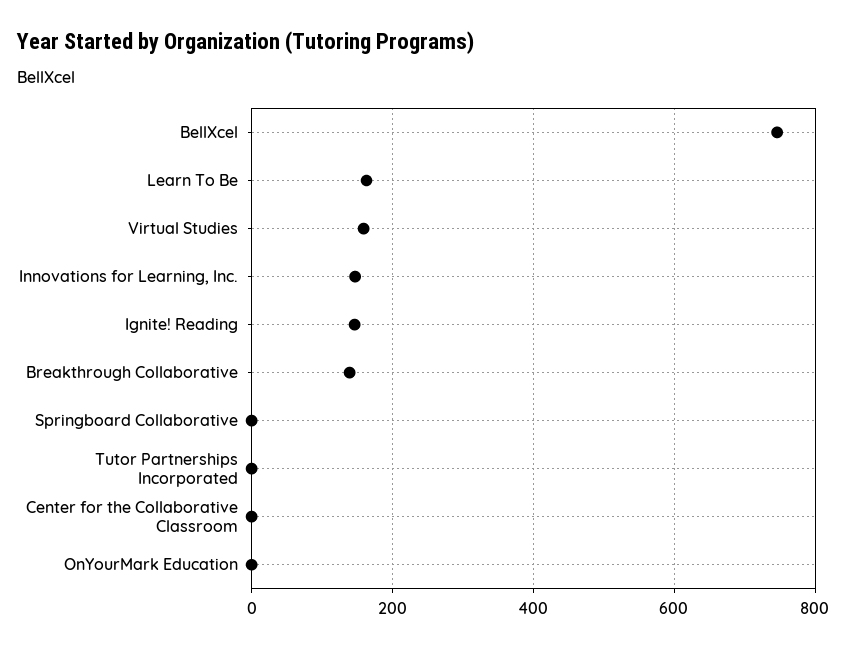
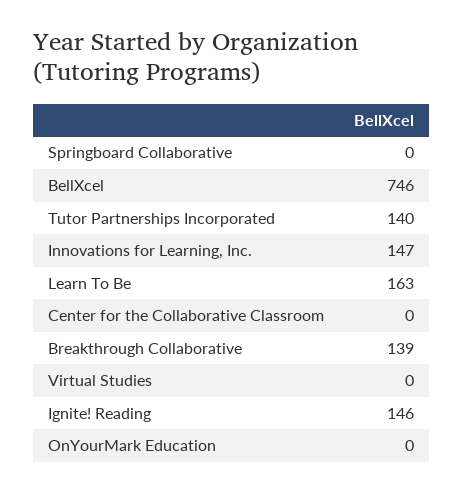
  {
    "BellXcel": 746,
    "Learn To Be": 163,
-   "Virtual Studies": 160,
+   "Virtual Studies": 0,
    "Innovations for Learning, Inc.": 147,
    "Ignite! Reading": 146,
    "Breakthrough Collaborative": 139,
    "Springboard Collaborative": 0,
-   "Tutor Partnerships Incorporated": 0,
+   "Tutor Partnerships Incorporated": 140,
    "Center for the Collaborative Classroom": 0,
    "OnYourMark Education": 0
  }

